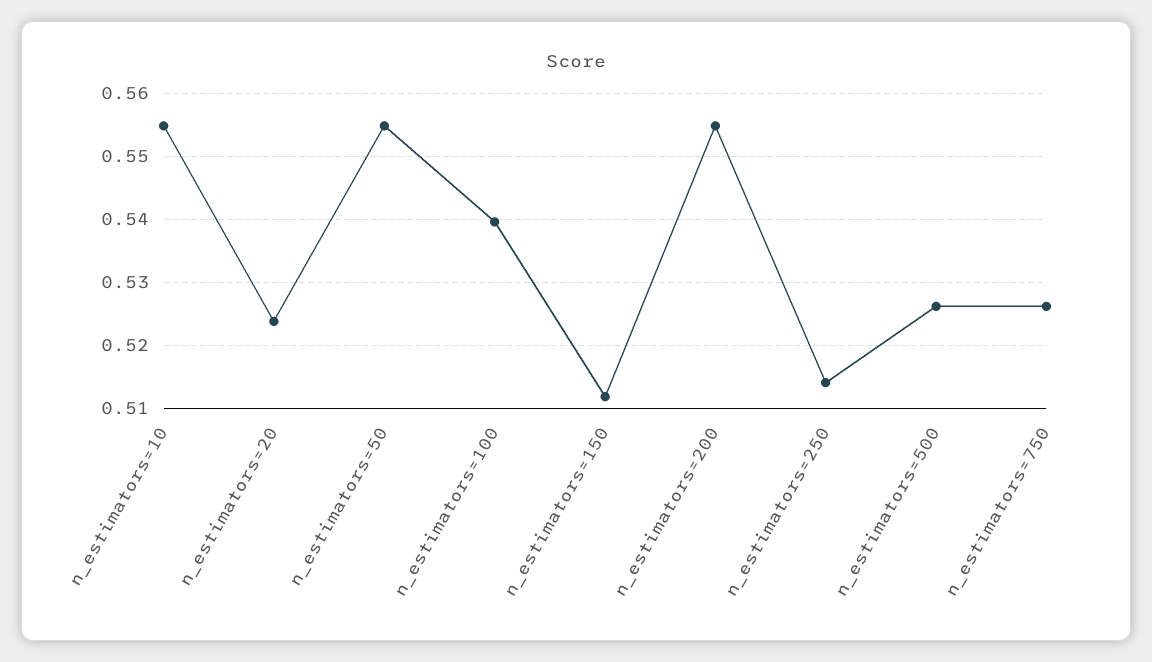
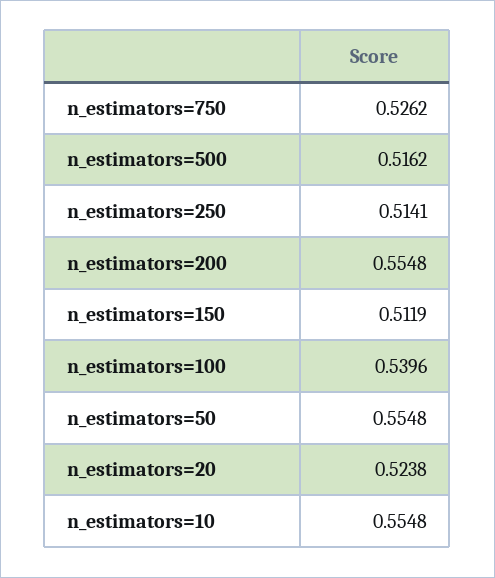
  {
    "n_estimators=10": 0.5548,
    "n_estimators=20": 0.5238,
    "n_estimators=50": 0.5548,
    "n_estimators=100": 0.5396,
    "n_estimators=150": 0.5119,
    "n_estimators=200": 0.5548,
    "n_estimators=250": 0.5141,
-   "n_estimators=500": 0.526,
+   "n_estimators=500": 0.5162,
    "n_estimators=750": 0.5262
  }

